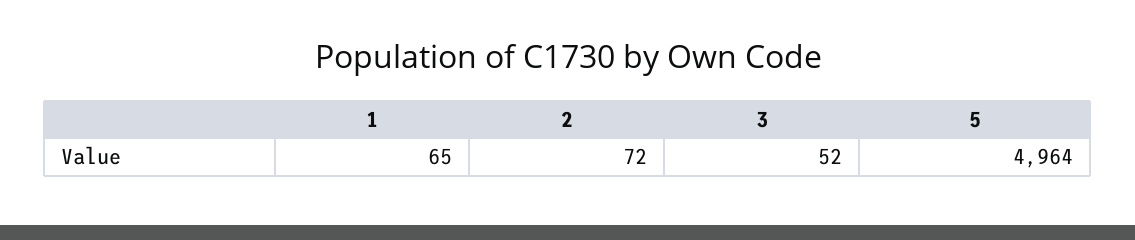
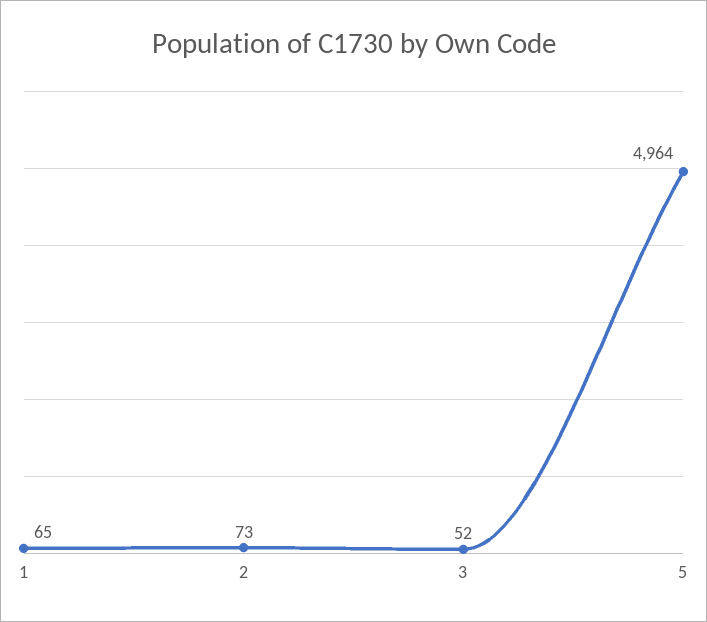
  {
    "1": 65,
-   "2": 72,
+   "2": 73,
    "3": 52,
    "5": 4964
  }

